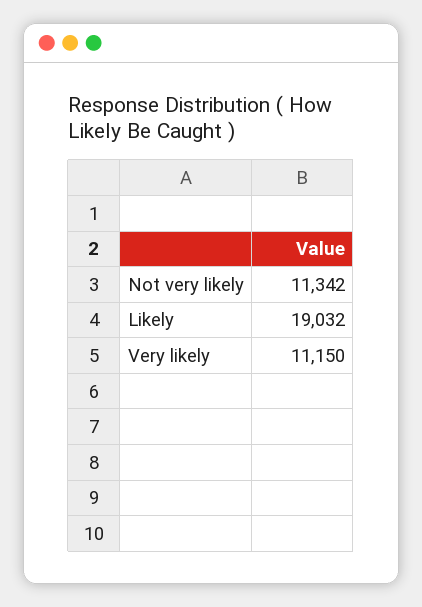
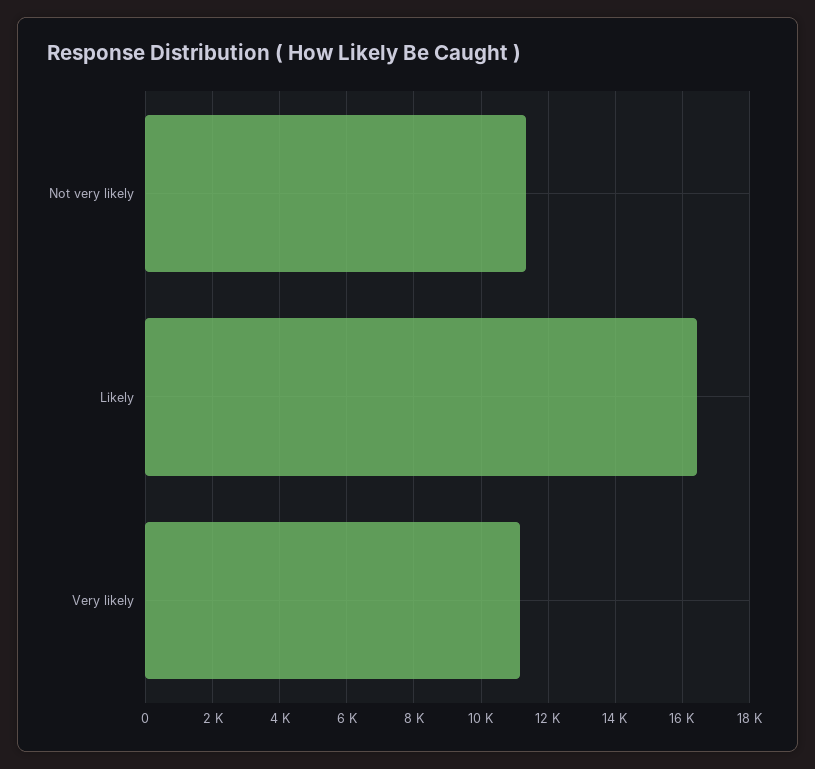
  {
    "Not very likely": 11342,
-   "Likely": 19032,
+   "Likely": 16400,
    "Very likely": 11150
  }

